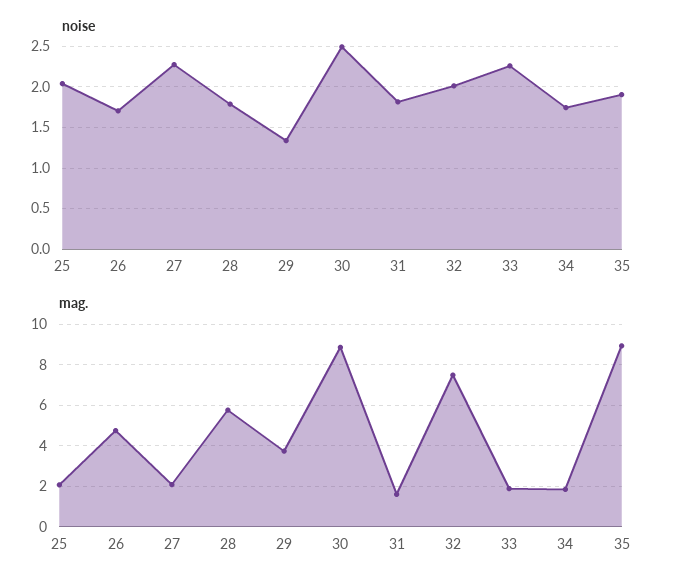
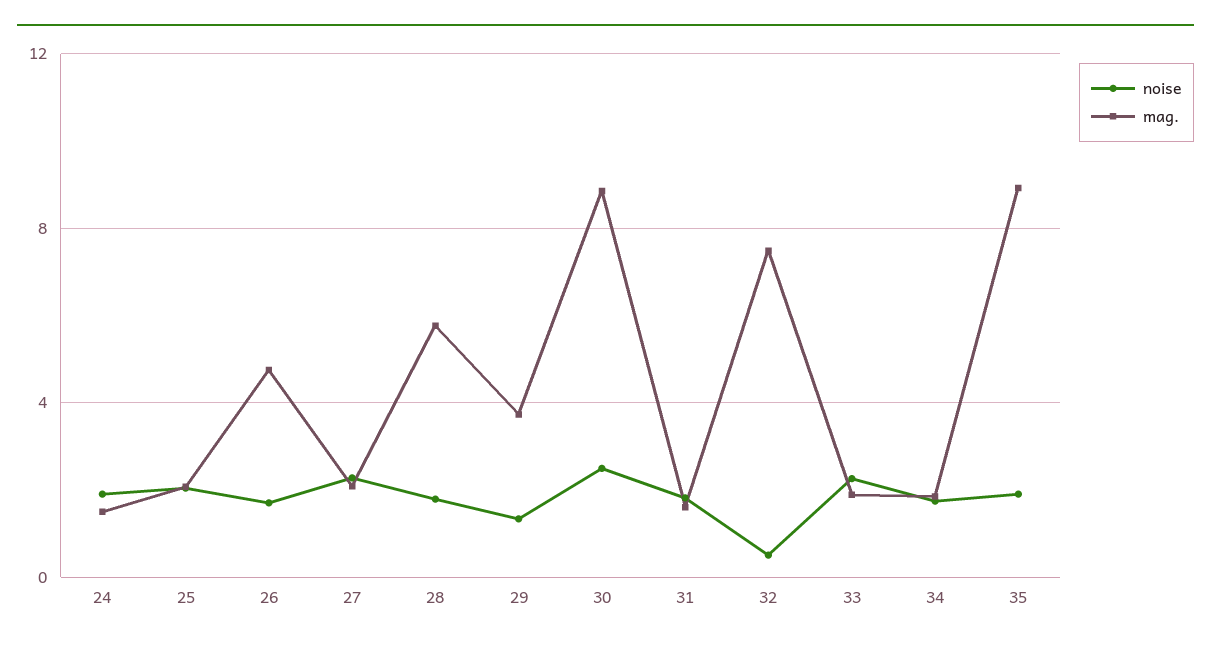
  {
    "noise": {
      "25": 2,
      "26": 1.7,
      "27": 2.3,
      "28": 1.8,
      "29": 1.3,
      "30": 2.5,
      "31": 1.8,
-     "32": 2,
+     "32": 0.5,
      "33": 2.3,
      "34": 1.7,
-     "35": 1.9
+     "35": 1.9,
+     "24": 2
    },
    "mag.": {
      "25": 2,
      "26": 5,
      "27": 2,
      "28": 6,
      "29": 3.5,
      "30": 9,
      "31": 1.5,
      "32": 7.5,
      "33": 2,
      "34": 2,
-     "35": 9
+     "35": 9,
+     "24": 1.5
    }
  }

